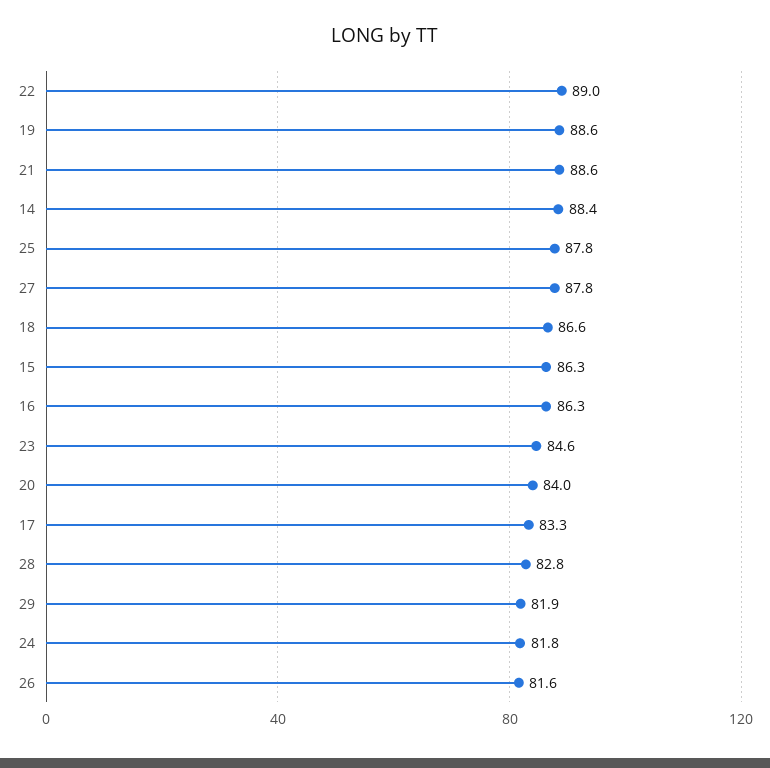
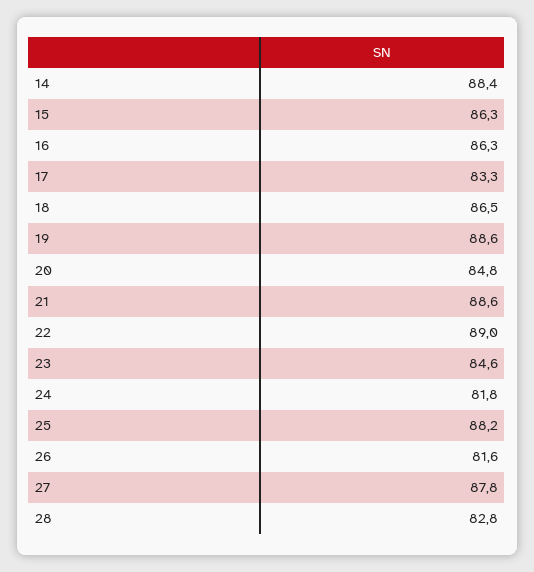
  {
    "22": 89,
    "19": 88.6,
    "21": 88.6,
    "14": 88.4,
-   "25": 87.8,
+   "25": 88.2,
    "27": 87.8,
-   "18": 86.6,
+   "18": 86.5,
    "15": 86.3,
    "16": 86.3,
    "23": 84.6,
-   "20": 84,
+   "20": 84.8,
    "17": 83.3,
    "28": 82.8,
-   "29": 81.9,
    "24": 81.8,
    "26": 81.6
  }

